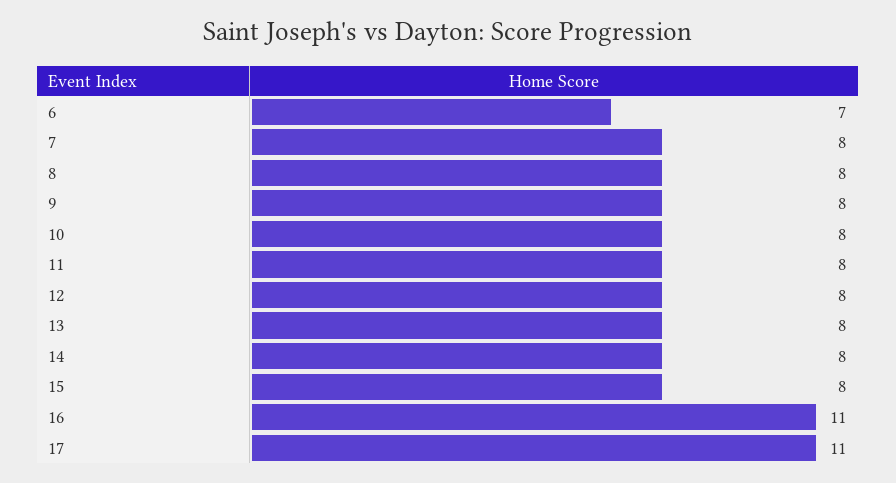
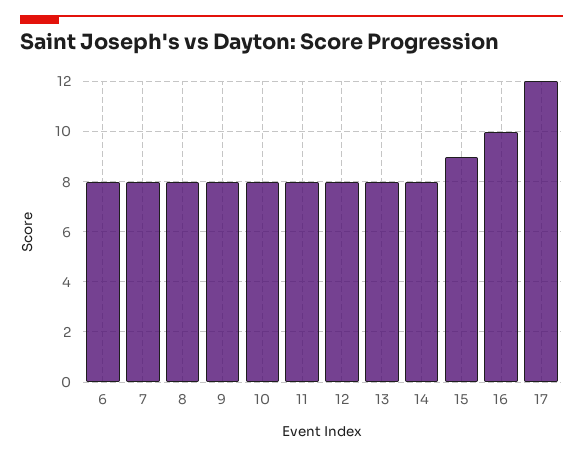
  {
-   "6": 7,
+   "6": 8,
    "7": 8,
    "8": 8,
    "9": 8,
    "10": 8,
    "11": 8,
    "12": 8,
    "13": 8,
    "14": 8,
-   "15": 8,
+   "15": 9,
-   "16": 11,
+   "16": 10,
-   "17": 11
+   "17": 12
  }

